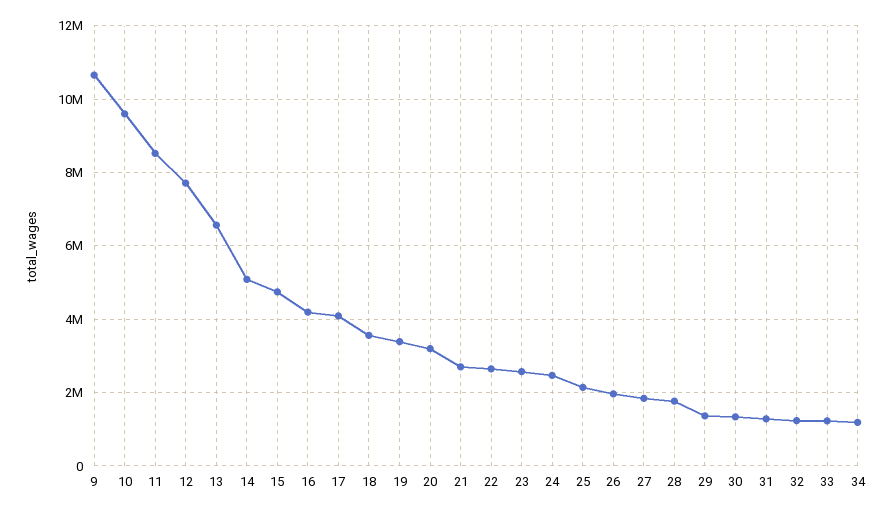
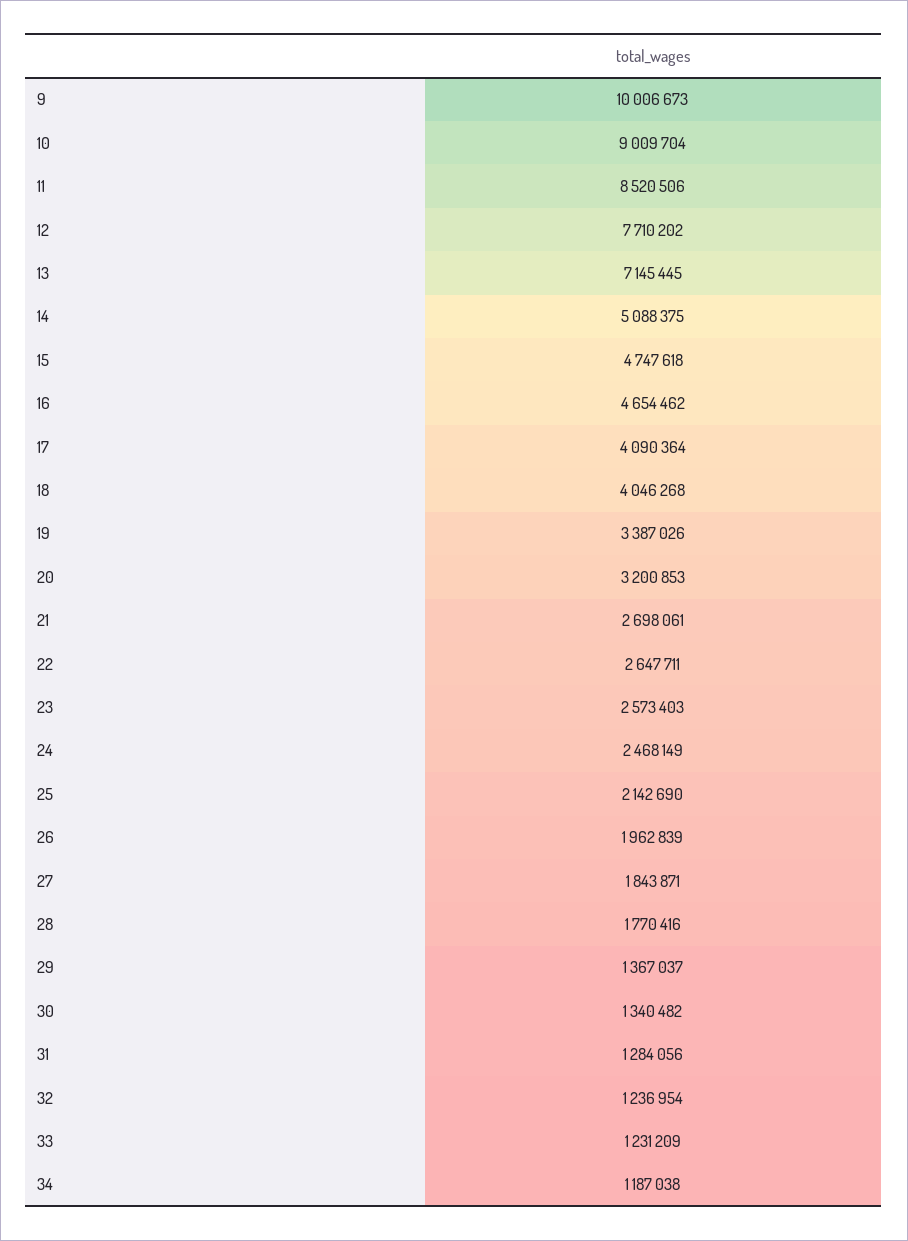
  {
-   "9": 10600000,
+   "9": 10006673,
-   "10": 9600000,
+   "10": 9009704,
    "11": 8520506,
    "12": 7710202,
-   "13": 6600000,
+   "13": 7145445,
    "14": 5088375,
    "15": 4747618,
-   "16": 4200000,
+   "16": 4654462,
    "17": 4090364,
-   "18": 3600000,
+   "18": 4046268,
    "19": 3387026,
    "20": 3200853,
    "21": 2698061,
    "22": 2647711,
    "23": 2573403,
    "24": 2468149,
    "25": 2142690,
    "26": 1962839,
    "27": 1843871,
    "28": 1770416,
    "29": 1367037,
    "30": 1340482,
    "31": 1284056,
    "32": 1236954,
    "33": 1231209,
    "34": 1187038
  }

